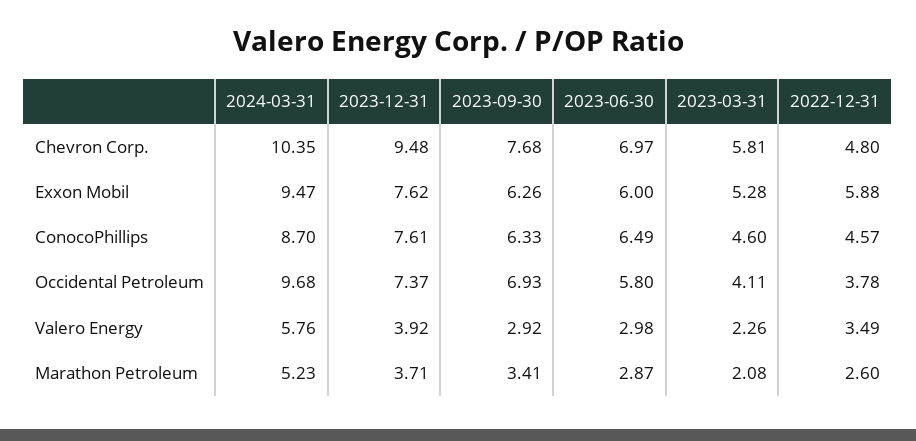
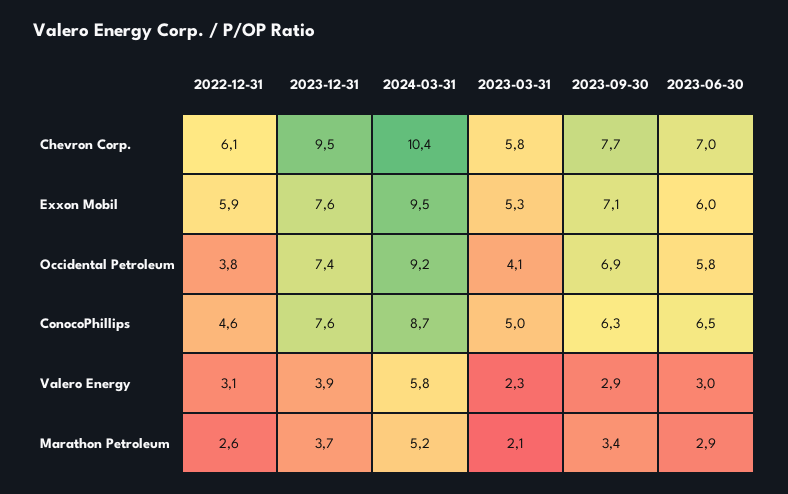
  {
    "2024-03-31": {
      "Chevron Corp.": 10.35,
      "Exxon Mobil": 9.47,
      "ConocoPhillips": 8.7,
-     "Occidental Petroleum": 9.68,
+     "Occidental Petroleum": 9.2,
      "Valero Energy": 5.76,
      "Marathon Petroleum": 5.23
    },
    "2023-12-31": {
      "Chevron Corp.": 9.48,
      "Exxon Mobil": 7.62,
      "ConocoPhillips": 7.61,
      "Occidental Petroleum": 7.37,
      "Valero Energy": 3.92,
      "Marathon Petroleum": 3.71
    },
    "2023-09-30": {
      "Chevron Corp.": 7.68,
-     "Exxon Mobil": 6.26,
+     "Exxon Mobil": 7.1,
      "ConocoPhillips": 6.33,
      "Occidental Petroleum": 6.93,
      "Valero Energy": 2.92,
      "Marathon Petroleum": 3.41
    },
    "2023-06-30": {
      "Chevron Corp.": 6.97,
      "Exxon Mobil": 6,
      "ConocoPhillips": 6.49,
      "Occidental Petroleum": 5.8,
      "Valero Energy": 2.98,
      "Marathon Petroleum": 2.87
    },
    "2023-03-31": {
      "Chevron Corp.": 5.81,
      "Exxon Mobil": 5.28,
-     "ConocoPhillips": 4.6,
+     "ConocoPhillips": 5,
      "Occidental Petroleum": 4.11,
      "Valero Energy": 2.26,
      "Marathon Petroleum": 2.08
    },
    "2022-12-31": {
-     "Chevron Corp.": 4.8,
+     "Chevron Corp.": 6.1,
      "Exxon Mobil": 5.88,
      "ConocoPhillips": 4.57,
      "Occidental Petroleum": 3.78,
-     "Valero Energy": 3.49,
+     "Valero Energy": 3.1,
      "Marathon Petroleum": 2.6
    }
  }

